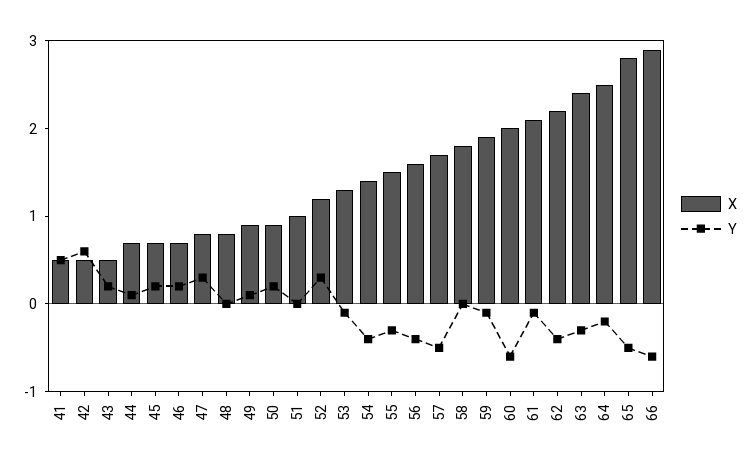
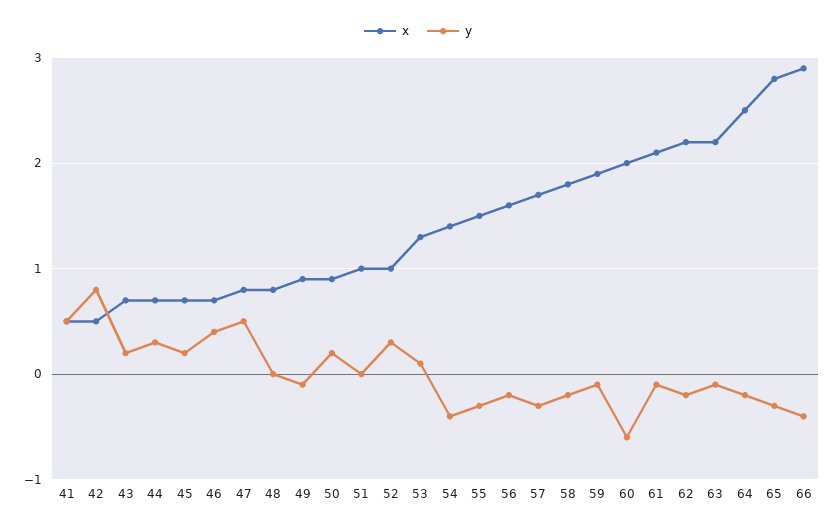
  {
    "X": {
      "41": 0.5,
      "42": 0.5,
-     "43": 0.5,
+     "43": 0.7,
      "44": 0.7,
      "45": 0.7,
      "46": 0.7,
      "47": 0.8,
      "48": 0.8,
      "49": 0.9,
      "50": 0.9,
      "51": 1,
-     "52": 1.2,
+     "52": 1,
      "53": 1.3,
      "54": 1.4,
      "55": 1.5,
      "56": 1.6,
      "57": 1.7,
      "58": 1.8,
      "59": 1.9,
      "60": 2,
      "61": 2.1,
      "62": 2.2,
-     "63": 2.4,
+     "63": 2.2,
      "64": 2.5,
      "65": 2.8,
      "66": 2.9
    },
    "Y": {
      "41": 0.5,
-     "42": 0.6,
+     "42": 0.8,
      "43": 0.2,
-     "44": 0.1,
+     "44": 0.3,
      "45": 0.2,
-     "46": 0.2,
+     "46": 0.4,
-     "47": 0.3,
+     "47": 0.5,
      "48": 0,
-     "49": 0.1,
+     "49": -0.1,
      "50": 0.2,
      "51": 0,
      "52": 0.3,
-     "53": -0.1,
+     "53": 0.1,
      "54": -0.4,
      "55": -0.3,
-     "56": -0.4,
+     "56": -0.2,
-     "57": -0.5,
+     "57": -0.3,
-     "58": 0,
+     "58": -0.2,
      "59": -0.1,
      "60": -0.6,
      "61": -0.1,
-     "62": -0.4,
+     "62": -0.2,
-     "63": -0.3,
+     "63": -0.1,
      "64": -0.2,
-     "65": -0.5,
+     "65": -0.3,
-     "66": -0.6
+     "66": -0.4
    }
  }

